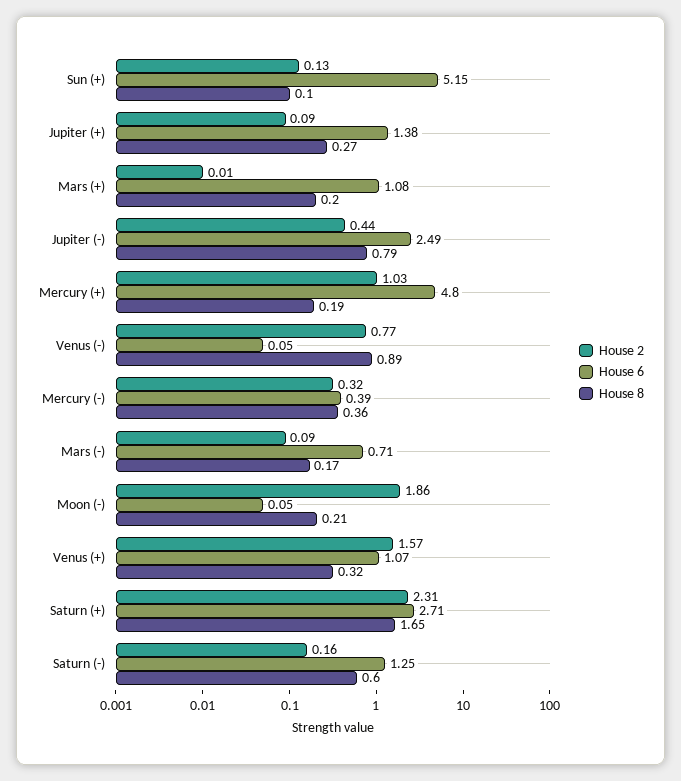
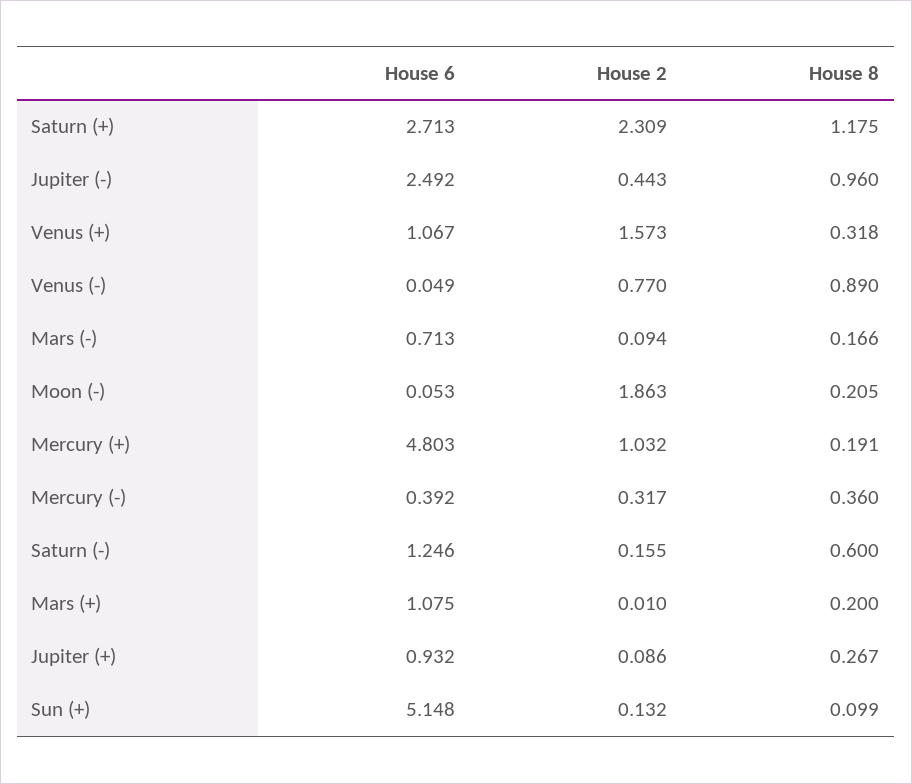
  {
    "House 2": {
      "Sun (+)": 0.132,
      "Jupiter (+)": 0.086,
      "Mars (+)": 0.01,
      "Jupiter (-)": 0.443,
      "Mercury (+)": 1.032,
      "Venus (-)": 0.77,
      "Mercury (-)": 0.317,
      "Mars (-)": 0.094,
      "Moon (-)": 1.863,
      "Venus (+)": 1.573,
      "Saturn (+)": 2.309,
      "Saturn (-)": 0.155
    },
    "House 6": {
      "Sun (+)": 5.148,
-     "Jupiter (+)": 1.38,
+     "Jupiter (+)": 0.932,
      "Mars (+)": 1.075,
      "Jupiter (-)": 2.492,
      "Mercury (+)": 4.803,
      "Venus (-)": 0.049,
      "Mercury (-)": 0.392,
      "Mars (-)": 0.713,
      "Moon (-)": 0.053,
      "Venus (+)": 1.067,
      "Saturn (+)": 2.713,
      "Saturn (-)": 1.246
    },
    "House 8": {
      "Sun (+)": 0.099,
      "Jupiter (+)": 0.267,
      "Mars (+)": 0.2,
-     "Jupiter (-)": 0.79,
+     "Jupiter (-)": 0.96,
      "Mercury (+)": 0.191,
      "Venus (-)": 0.89,
      "Mercury (-)": 0.36,
      "Mars (-)": 0.166,
      "Moon (-)": 0.205,
      "Venus (+)": 0.318,
-     "Saturn (+)": 1.65,
+     "Saturn (+)": 1.175,
      "Saturn (-)": 0.6
    }
  }

